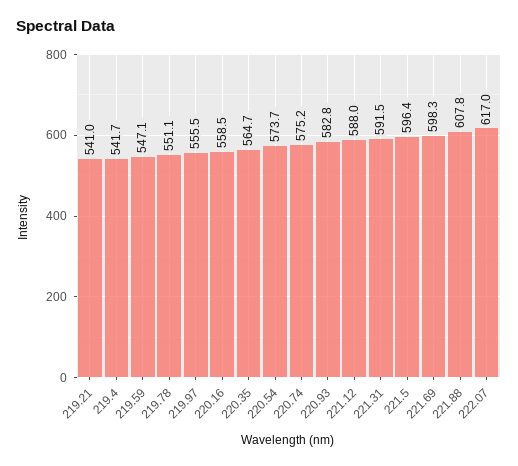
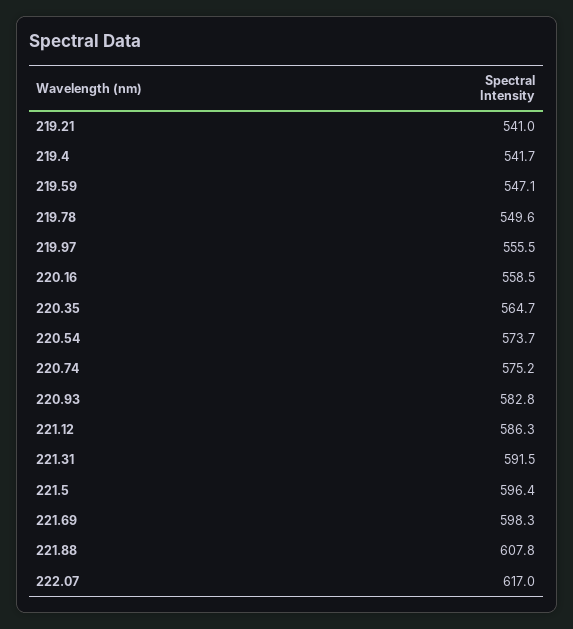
  {
    "219.21": 541,
    "219.4": 541.7,
    "219.59": 547.1,
-   "219.78": 551.1,
+   "219.78": 549.6,
    "219.97": 555.5,
    "220.16": 558.5,
    "220.35": 564.7,
    "220.54": 573.7,
    "220.74": 575.2,
    "220.93": 582.8,
-   "221.12": 588,
+   "221.12": 586.3,
    "221.31": 591.5,
    "221.5": 596.4,
    "221.69": 598.3,
    "221.88": 607.8,
    "222.07": 617
  }

